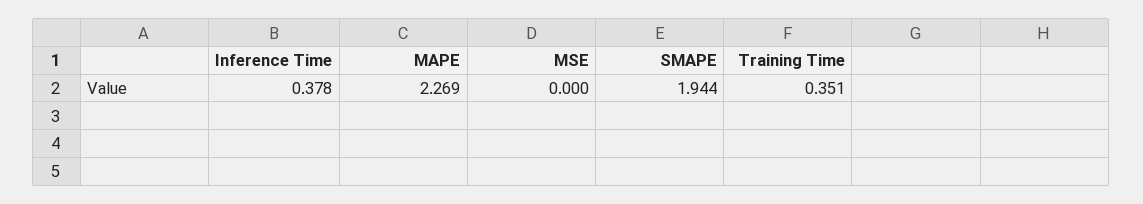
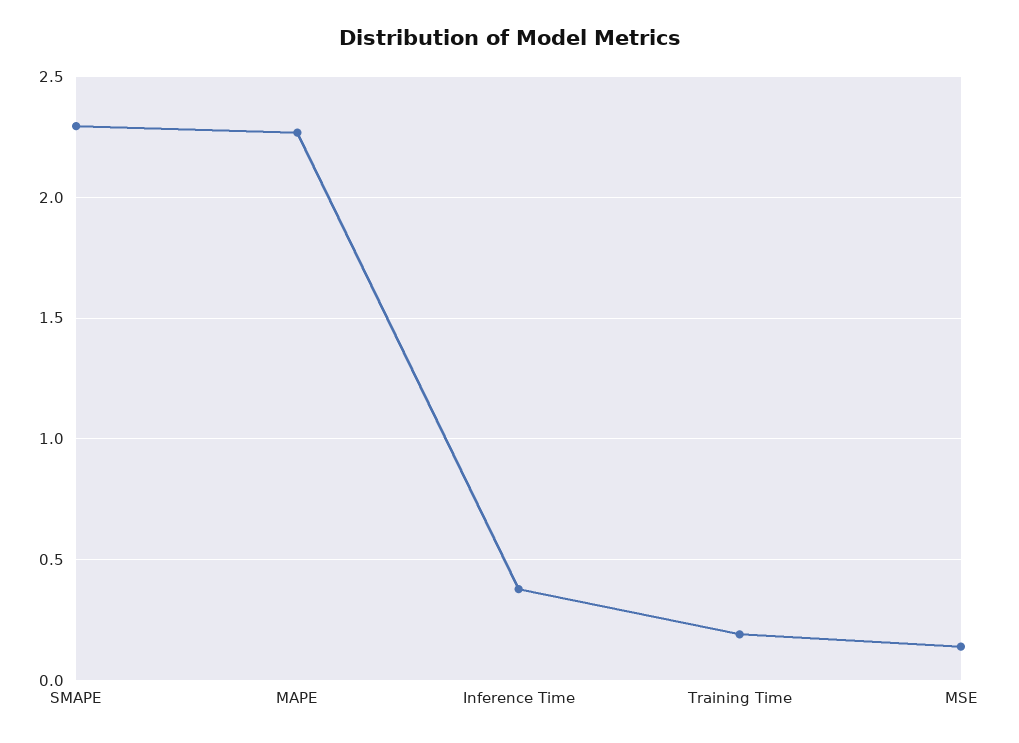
  {
    "Inference Time": 0.378,
    "MAPE": 2.269,
-   "MSE": 0,
+   "MSE": 0.15,
-   "SMAPE": 1.944,
+   "SMAPE": 2.3,
-   "Training Time": 0.351
+   "Training Time": 0.2
  }

